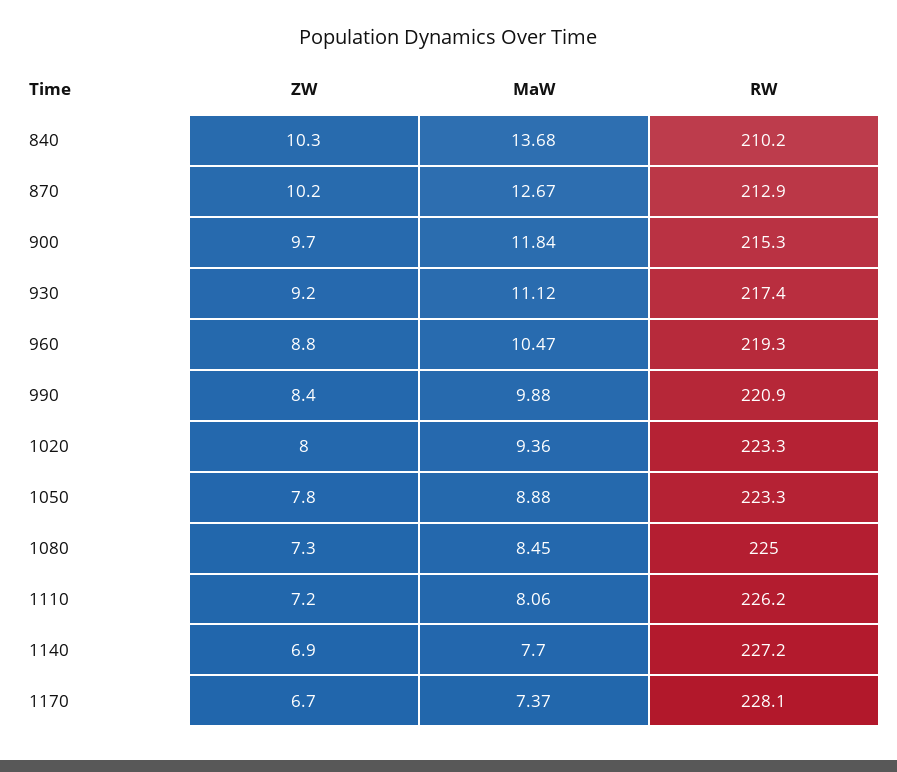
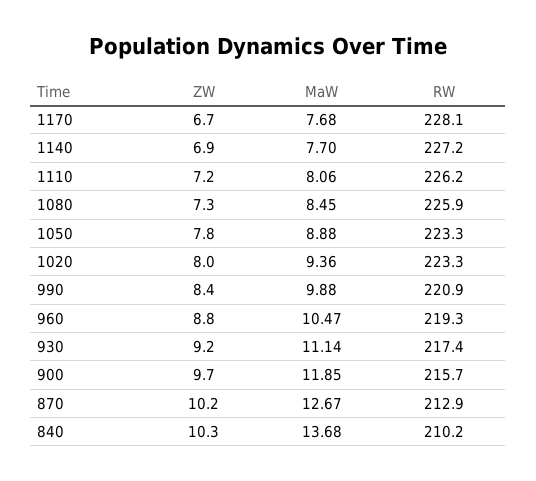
  {
    "ZW": {
      "840": 10.3,
      "870": 10.2,
      "900": 9.7,
      "930": 9.2,
      "960": 8.8,
      "990": 8.4,
      "1020": 8,
      "1050": 7.8,
      "1080": 7.3,
      "1110": 7.2,
      "1140": 6.9,
      "1170": 6.7
    },
    "MaW": {
      "840": 13.68,
      "870": 12.67,
-     "900": 11.84,
+     "900": 11.85,
-     "930": 11.12,
+     "930": 11.14,
      "960": 10.47,
      "990": 9.88,
      "1020": 9.36,
      "1050": 8.88,
      "1080": 8.45,
      "1110": 8.06,
      "1140": 7.7,
-     "1170": 7.37
+     "1170": 7.68
    },
    "RW": {
      "840": 210.2,
      "870": 212.9,
-     "900": 215.3,
+     "900": 215.7,
      "930": 217.4,
      "960": 219.3,
      "990": 220.9,
      "1020": 223.3,
      "1050": 223.3,
-     "1080": 225,
+     "1080": 225.9,
      "1110": 226.2,
      "1140": 227.2,
      "1170": 228.1
    }
  }

